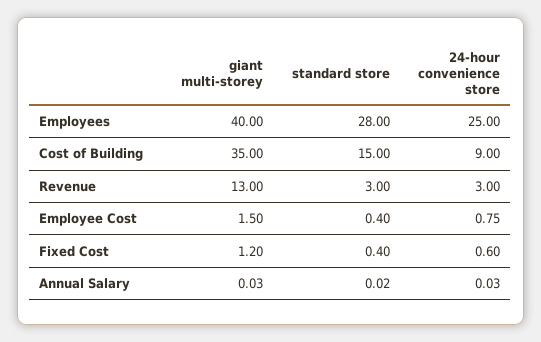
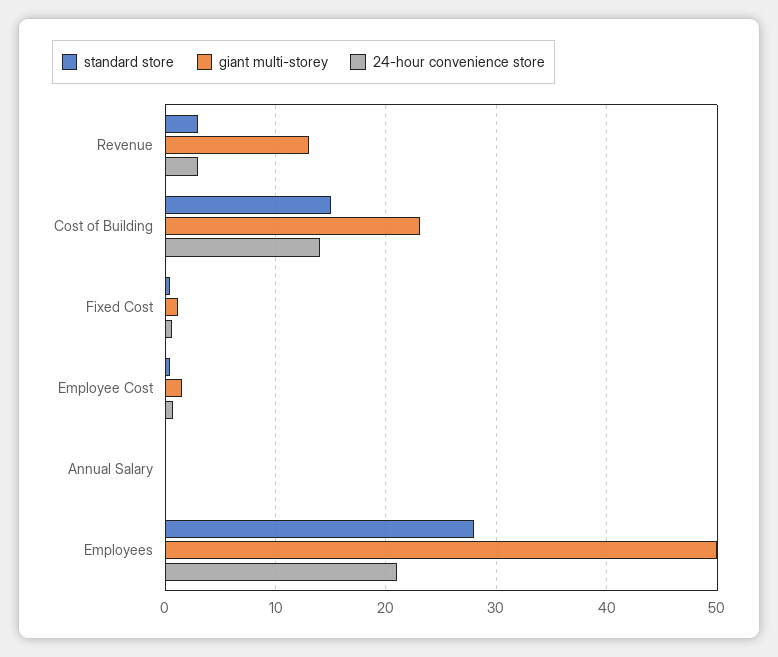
  {
    "giant multi-storey": {
-     "Employees": 40,
+     "Employees": 50,
-     "Cost of Building": 35,
+     "Cost of Building": 23,
      "Revenue": 13,
      "Employee Cost": 1.5,
      "Fixed Cost": 1.2,
      "Annual Salary": 0.03
    },
    "standard store": {
      "Employees": 28,
      "Cost of Building": 15,
      "Revenue": 3,
      "Employee Cost": 0.4,
      "Fixed Cost": 0.4,
      "Annual Salary": 0.02
    },
    "24-hour convenience store": {
-     "Employees": 25,
+     "Employees": 21,
-     "Cost of Building": 9,
+     "Cost of Building": 14,
      "Revenue": 3,
      "Employee Cost": 0.75,
      "Fixed Cost": 0.6,
      "Annual Salary": 0.03
    }
  }

